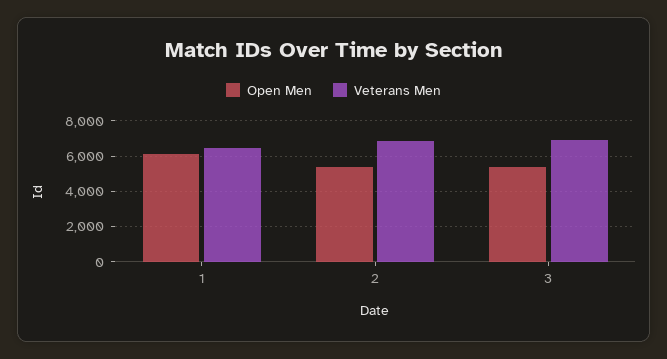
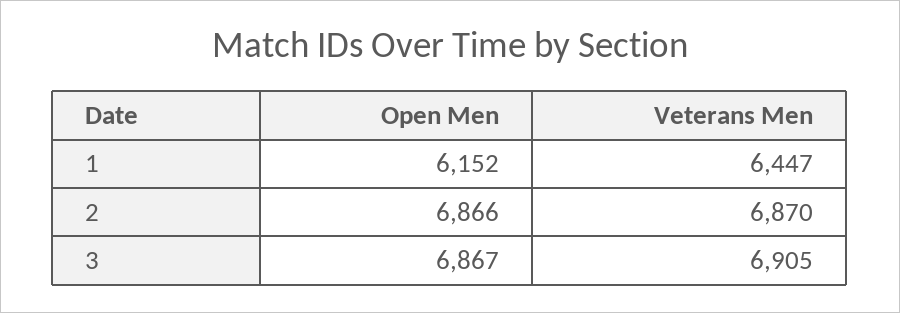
  {
    "Open Men": {
      "1": 6152,
-     "2": 5500,
+     "2": 6866,
-     "3": 5500
+     "3": 6867
    },
    "Veterans Men": {
      "1": 6447,
      "2": 6870,
      "3": 6905
    }
  }

